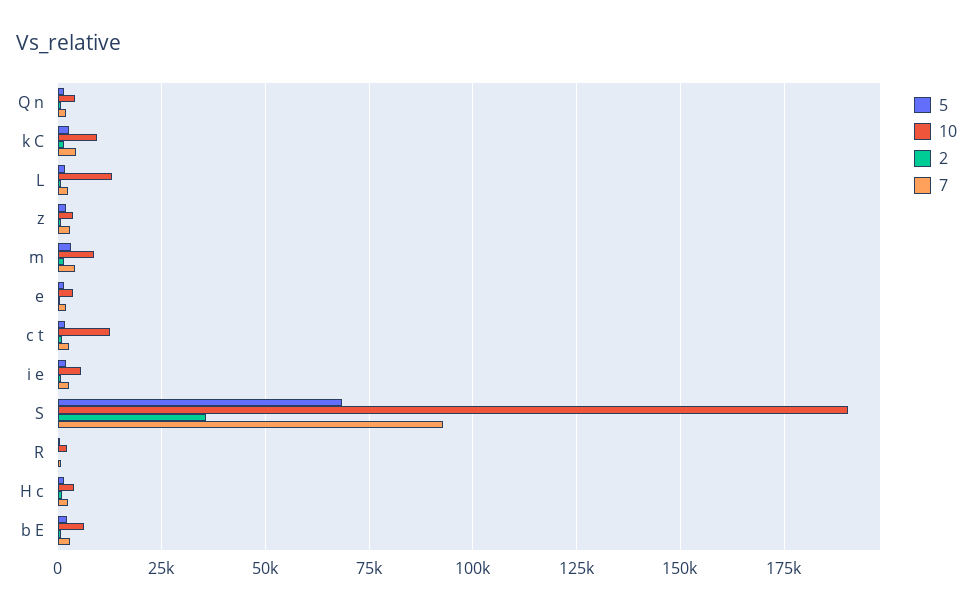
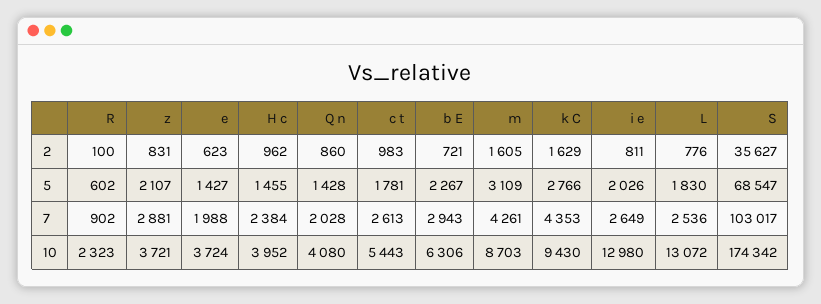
  {
    "5": {
      "Q n": 1428,
      "k C": 2766,
      "L": 1830,
      "z": 2107,
      "m": 3109,
      "e": 1427,
      "c t": 1781,
      "i e": 2026,
      "S": 68547,
      "R": 602,
      "H c": 1455,
      "b E": 2267
    },
    "10": {
      "Q n": 4080,
      "k C": 9430,
      "L": 13072,
      "z": 3721,
      "m": 8703,
      "e": 3724,
-     "c t": 12500,
+     "c t": 5443,
-     "i e": 5000,
+     "i e": 12980,
-     "S": 190000,
+     "S": 174342,
      "R": 2323,
      "H c": 3952,
      "b E": 6306
    },
    "2": {
      "Q n": 860,
      "k C": 1629,
      "L": 776,
      "z": 831,
      "m": 1605,
      "e": 623,
      "c t": 983,
      "i e": 811,
      "S": 35627,
      "R": 100,
      "H c": 962,
      "b E": 721
    },
    "7": {
      "Q n": 2028,
      "k C": 4353,
      "L": 2536,
      "z": 2881,
      "m": 4261,
      "e": 1988,
      "c t": 2613,
      "i e": 2649,
-     "S": 92500,
+     "S": 103017,
      "R": 902,
      "H c": 2384,
      "b E": 2943
    }
  }

